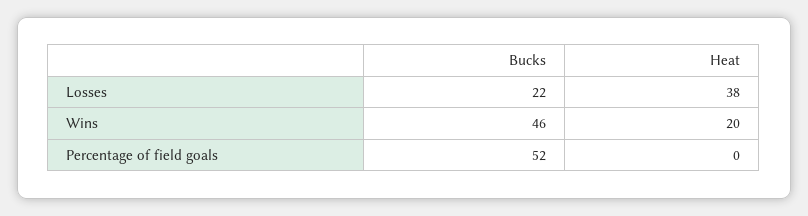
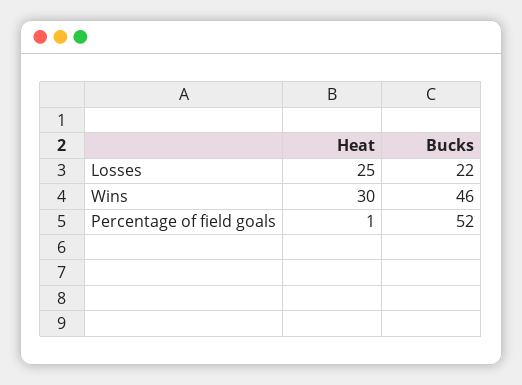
  {
    "Bucks": {
      "Losses": 22,
      "Wins": 46,
      "Percentage of field goals": 52
    },
    "Heat": {
-     "Losses": 38,
+     "Losses": 25,
-     "Wins": 20,
+     "Wins": 30,
-     "Percentage of field goals": 0
+     "Percentage of field goals": 1
    }
  }

